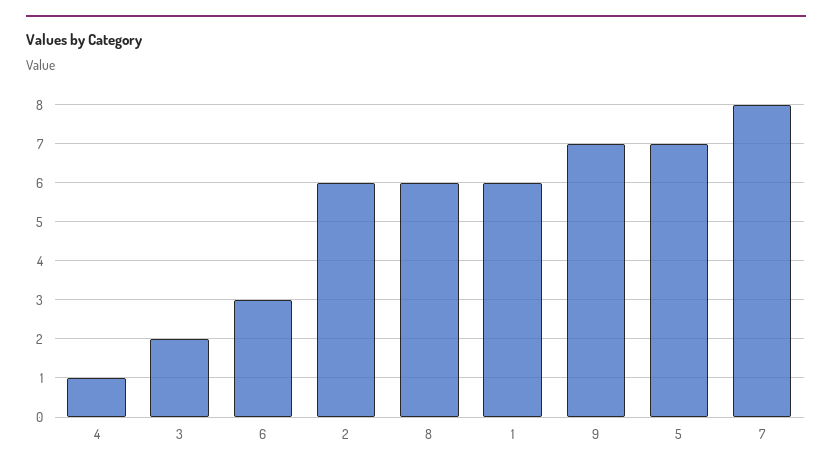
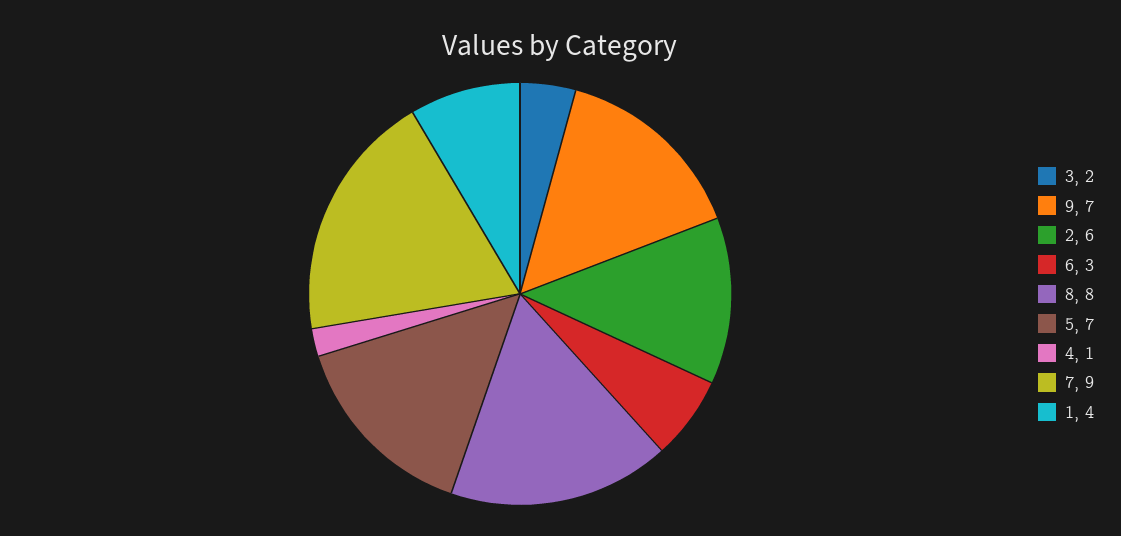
  {
    "4": 1,
    "3": 2,
    "6": 3,
    "2": 6,
-   "8": 6,
+   "8": 8,
-   "1": 6,
+   "1": 4,
    "9": 7,
    "5": 7,
-   "7": 8
+   "7": 9
  }

